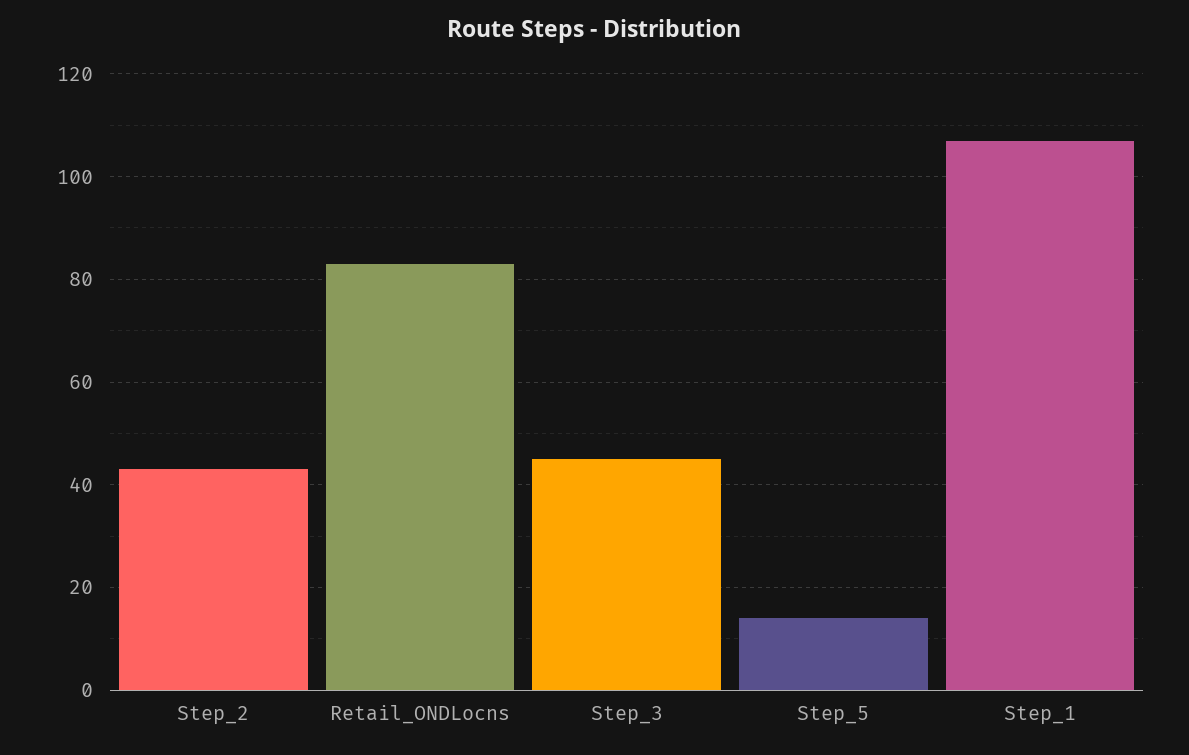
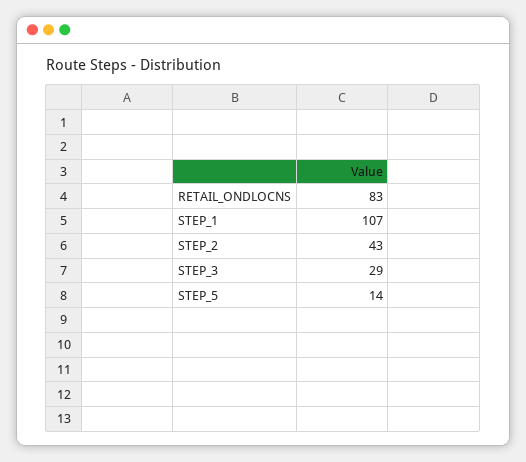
  {
    "Step_2": 43,
    "Retail_ONDLocns": 83,
-   "Step_3": 45,
+   "Step_3": 29,
    "Step_5": 14,
    "Step_1": 107
  }

